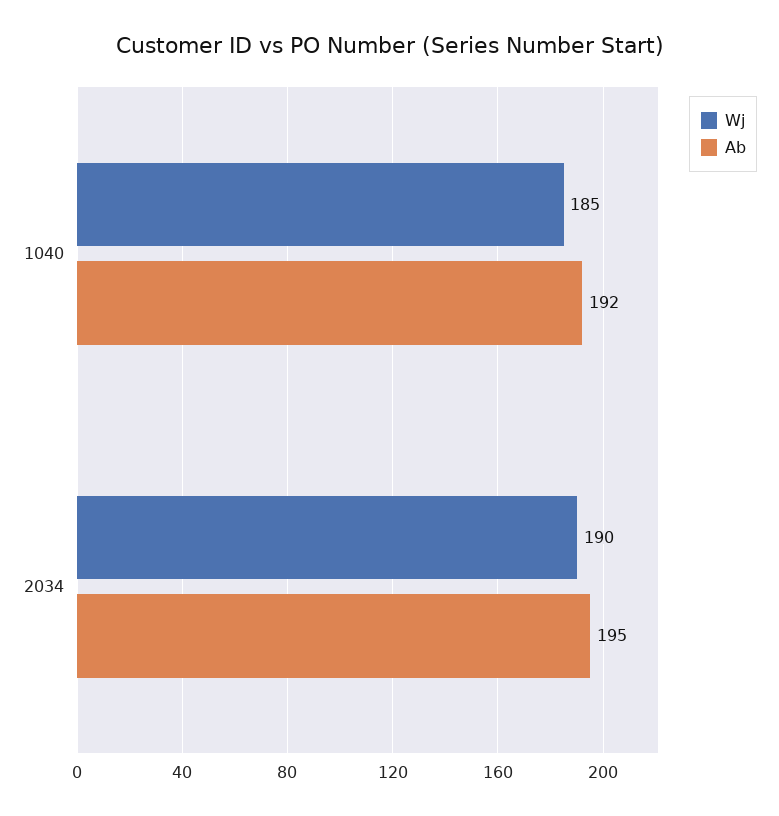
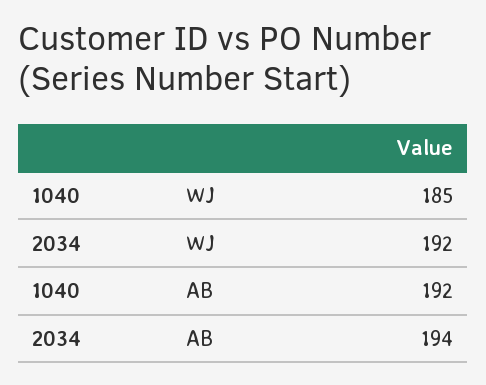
  {
    "Wj": {
      "1040": 185,
-     "2034": 190
+     "2034": 192
    },
    "Ab": {
      "1040": 192,
-     "2034": 195
+     "2034": 194
    }
  }

